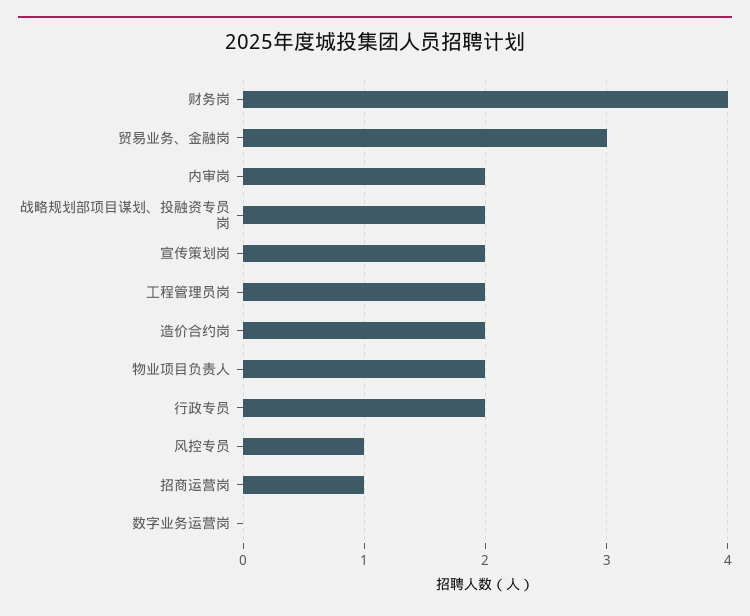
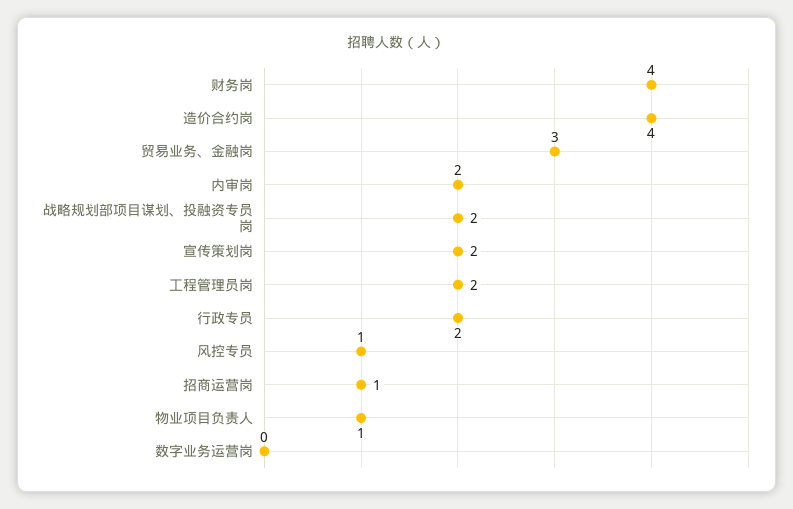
  {
    "财务岗": 4,
    "贸易业务、金融岗": 3,
    "内审岗": 2,
    "战略规划部项目谋划、投融资专员岗": 2,
    "宣传策划岗": 2,
    "工程管理员岗": 2,
-   "造价合约岗": 2,
+   "造价合约岗": 4,
-   "物业项目负责人": 2,
+   "物业项目负责人": 1,
    "行政专员": 2,
    "风控专员": 1,
    "招商运营岗": 1,
    "数字业务运营岗": 0
  }

